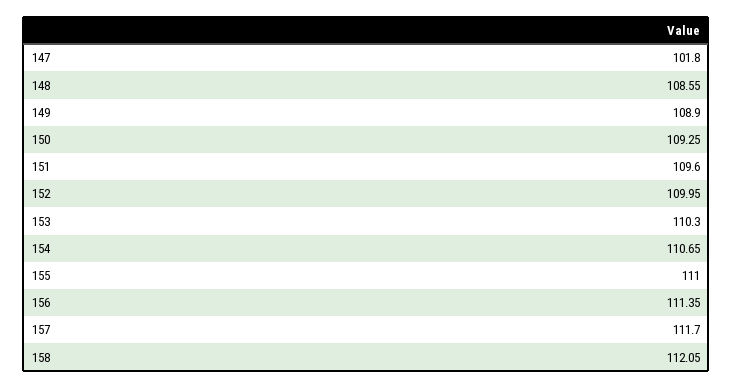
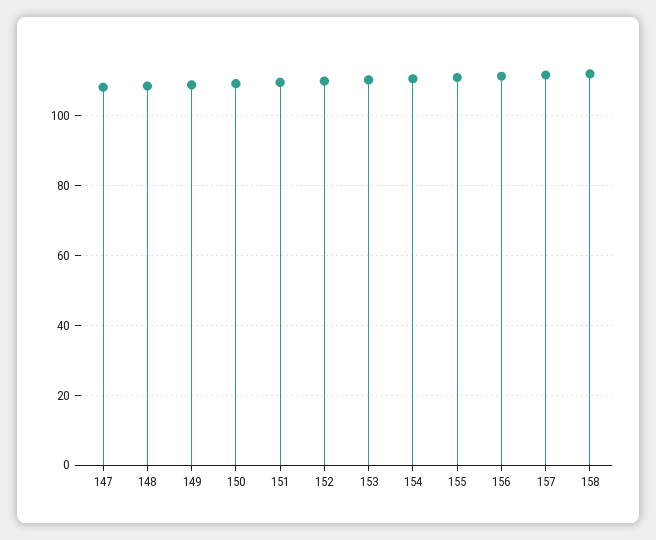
  {
-   "147": 101.8,
+   "147": 108,
    "148": 108.55,
    "149": 108.9,
    "150": 109.25,
    "151": 109.6,
    "152": 109.95,
    "153": 110.3,
    "154": 110.65,
    "155": 111,
    "156": 111.35,
    "157": 111.7,
    "158": 112.05
  }

